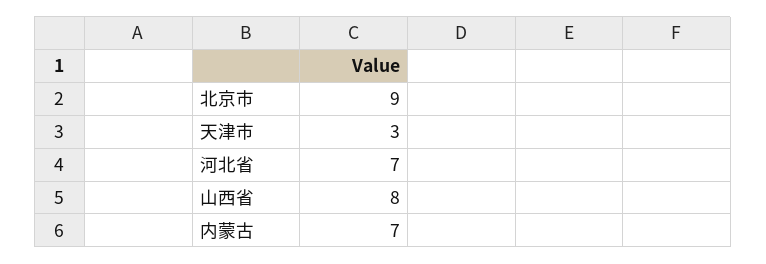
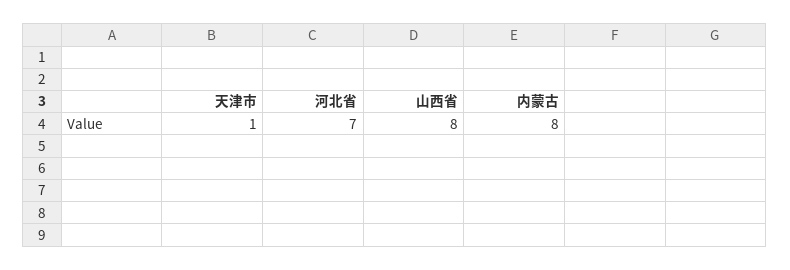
  {
-   "北京市": 9,
-   "天津市": 3,
+   "天津市": 1,
    "河北省": 7,
    "山西省": 8,
-   "内蒙古": 7
+   "内蒙古": 8
  }

